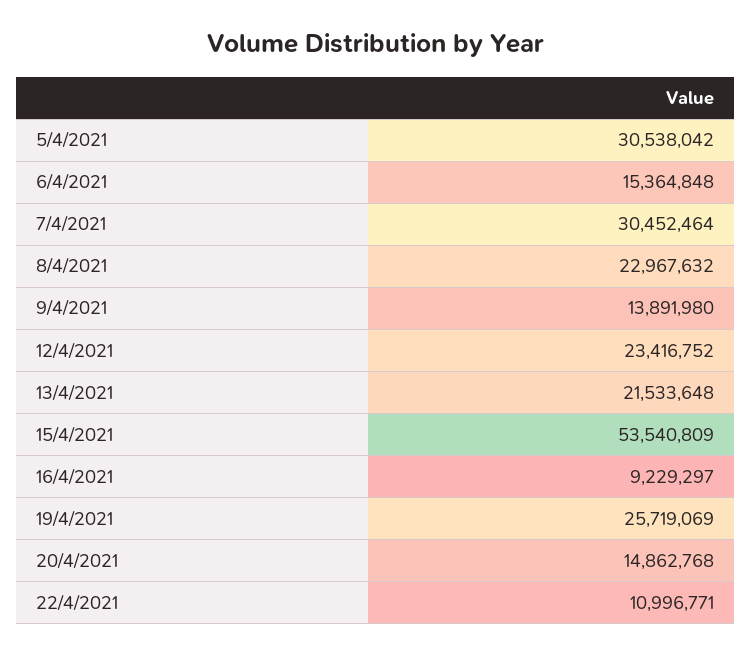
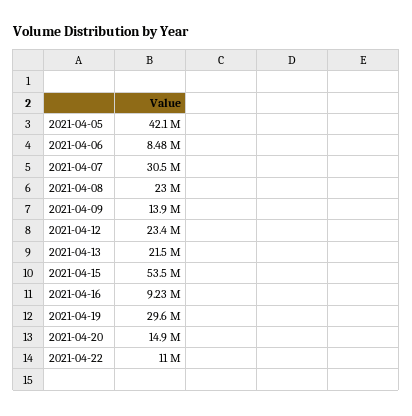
  {
-   "5/4/2021": 30538042,
+   "5/4/2021": 42100000,
-   "6/4/2021": 15364848,
+   "6/4/2021": 8480000,
    "7/4/2021": 30452464,
    "8/4/2021": 22967632,
    "9/4/2021": 13891980,
    "12/4/2021": 23416752,
    "13/4/2021": 21533648,
    "15/4/2021": 53540809,
    "16/4/2021": 9229297,
-   "19/4/2021": 25719069,
+   "19/4/2021": 29600000,
    "20/4/2021": 14862768,
    "22/4/2021": 10996771
  }

